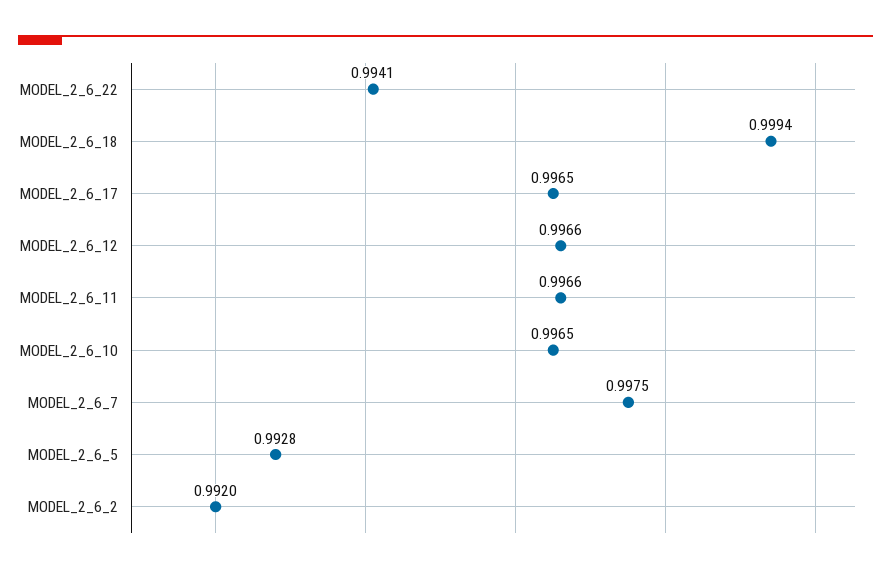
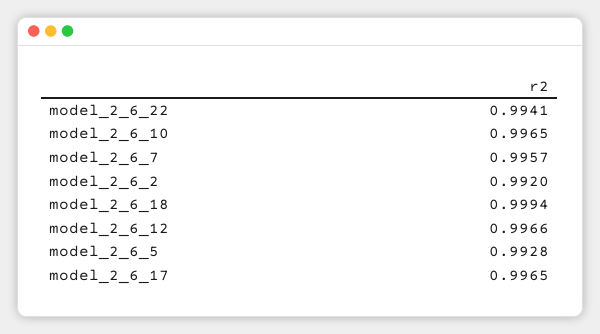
  {
    "MODEL_2_6_22": 0.9941,
    "MODEL_2_6_18": 0.9994,
    "MODEL_2_6_17": 0.9965,
    "MODEL_2_6_12": 0.9966,
-   "MODEL_2_6_11": 0.9966,
    "MODEL_2_6_10": 0.9965,
-   "MODEL_2_6_7": 0.9975,
+   "MODEL_2_6_7": 0.9957,
    "MODEL_2_6_5": 0.9928,
    "MODEL_2_6_2": 0.992
  }

